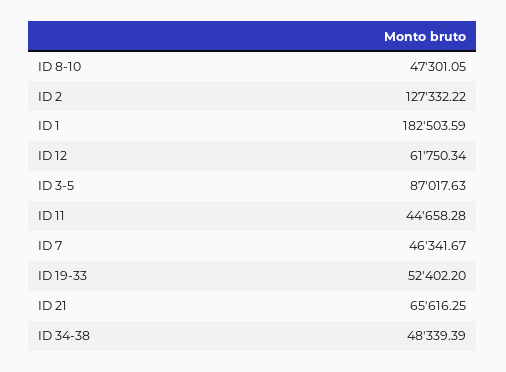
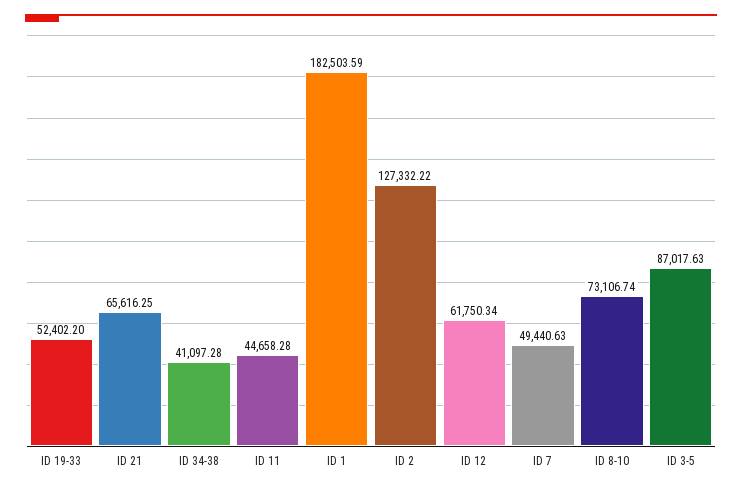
  {
-   "ID 8-10": 47301.05,
+   "ID 8-10": 73106.74,
    "ID 2": 127332.22,
    "ID 1": 182503.59,
    "ID 12": 61750.34,
    "ID 3-5": 87017.63,
    "ID 11": 44658.28,
-   "ID 7": 46341.67,
+   "ID 7": 49440.63,
    "ID 19-33": 52402.2,
    "ID 21": 65616.25,
-   "ID 34-38": 48339.39
+   "ID 34-38": 41097.28
  }

